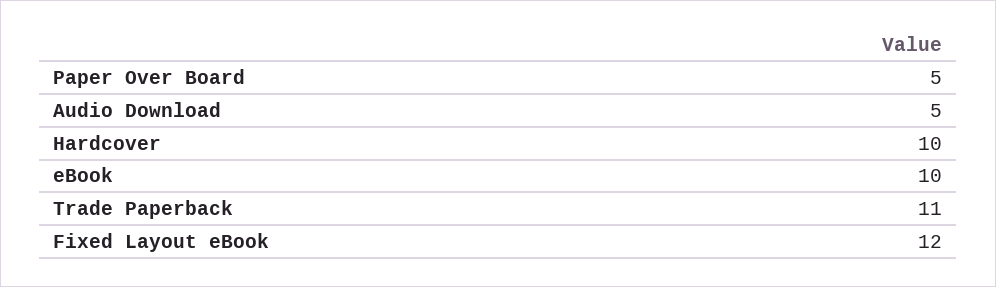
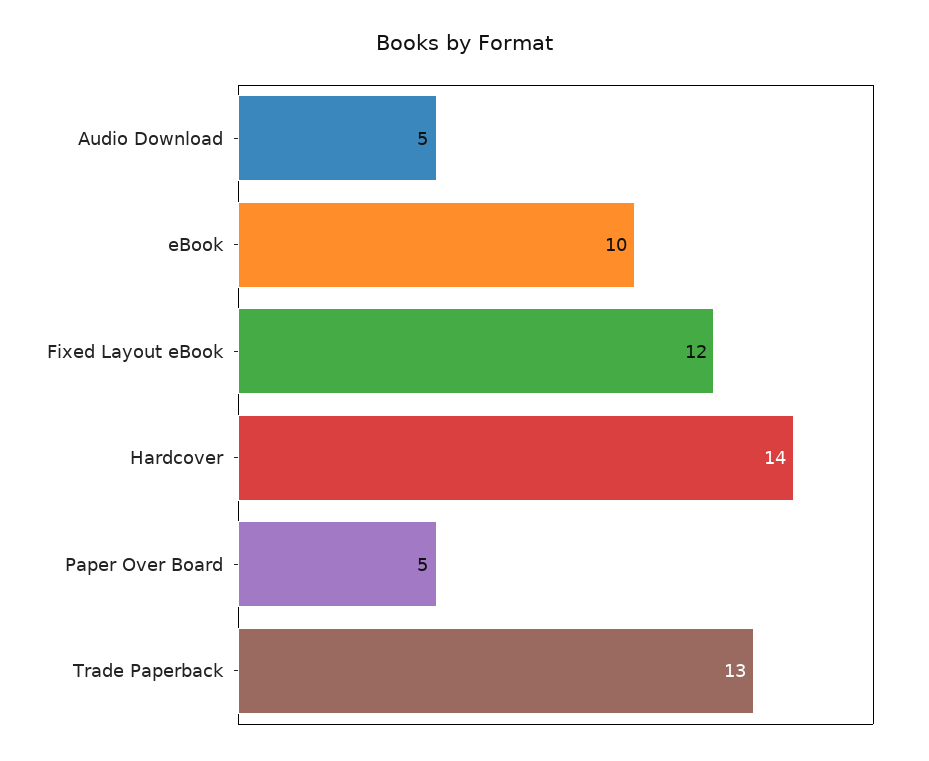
  {
    "Paper Over Board": 5,
    "Audio Download": 5,
-   "Hardcover": 10,
+   "Hardcover": 14,
    "eBook": 10,
-   "Trade Paperback": 11,
+   "Trade Paperback": 13,
    "Fixed Layout eBook": 12
  }

